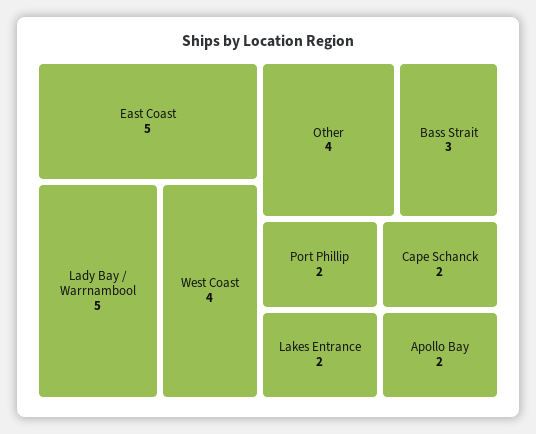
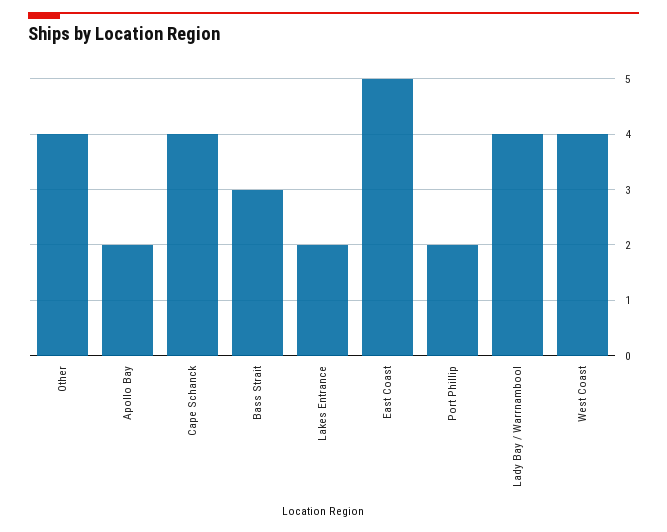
  {
    "East Coast": 5,
-   "Lady Bay / Warrnambool": 5,
+   "Lady Bay / Warrnambool": 4,
    "West Coast": 4,
    "Other": 4,
    "Bass Strait": 3,
    "Port Phillip": 2,
    "Lakes Entrance": 2,
-   "Cape Schanck": 2,
+   "Cape Schanck": 4,
    "Apollo Bay": 2
  }

